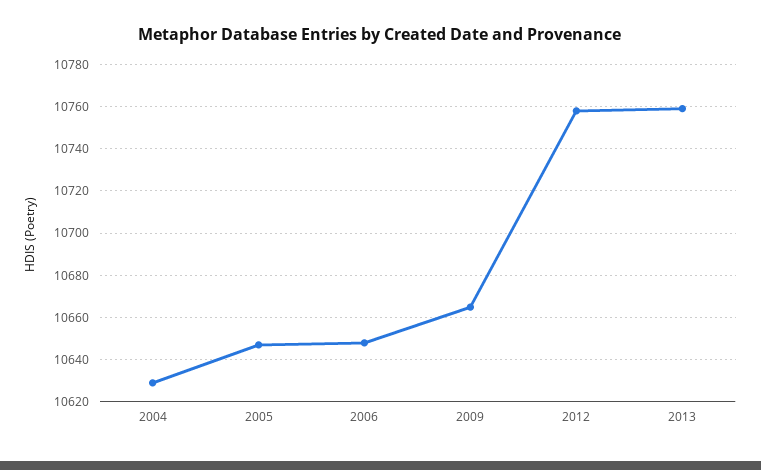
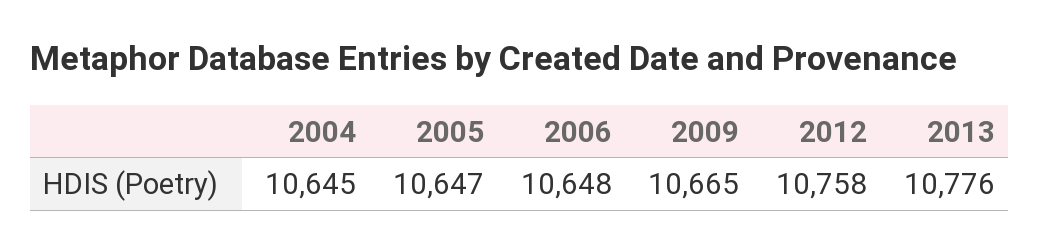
  {
-   "2004": 10630,
+   "2004": 10645,
    "2005": 10647,
    "2006": 10648,
    "2009": 10665,
    "2012": 10758,
-   "2013": 10760
+   "2013": 10776
  }

